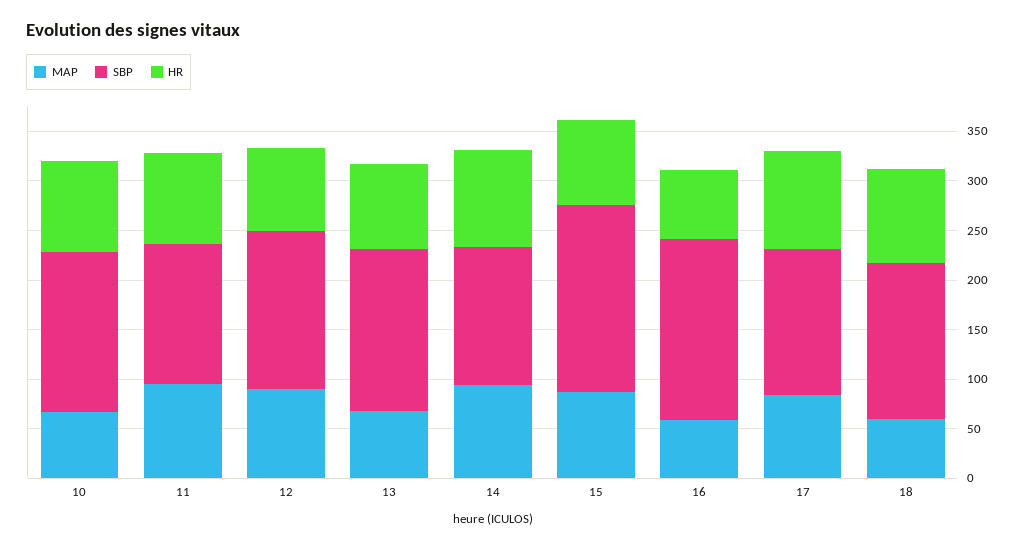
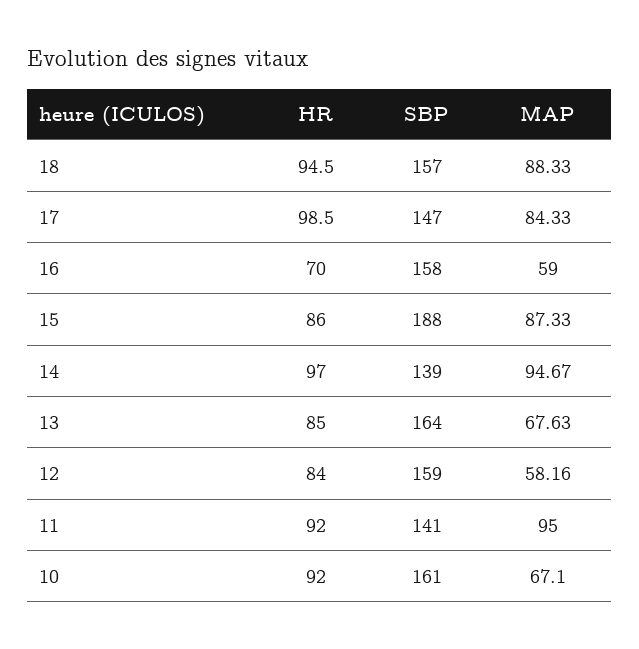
  {
    "MAP": {
      "10": 67.1,
      "11": 95,
-     "12": 90,
+     "12": 58.16,
      "13": 67.63,
      "14": 94.67,
      "15": 87.33,
      "16": 59,
      "17": 84.33,
-     "18": 60
+     "18": 88.33
    },
    "SBP": {
      "10": 161,
      "11": 141,
      "12": 159,
      "13": 164,
      "14": 139,
      "15": 188,
-     "16": 180,
+     "16": 158,
      "17": 147,
      "18": 157
    },
    "HR": {
      "10": 92,
      "11": 92,
      "12": 84,
      "13": 85,
      "14": 97,
      "15": 86,
      "16": 70,
      "17": 98.5,
      "18": 94.5
    }
  }

